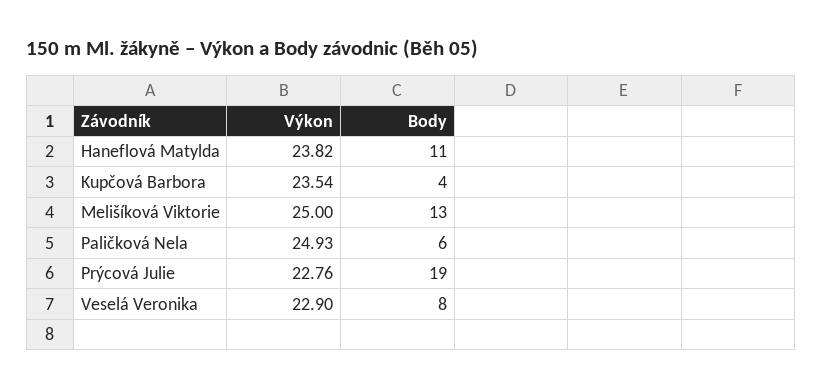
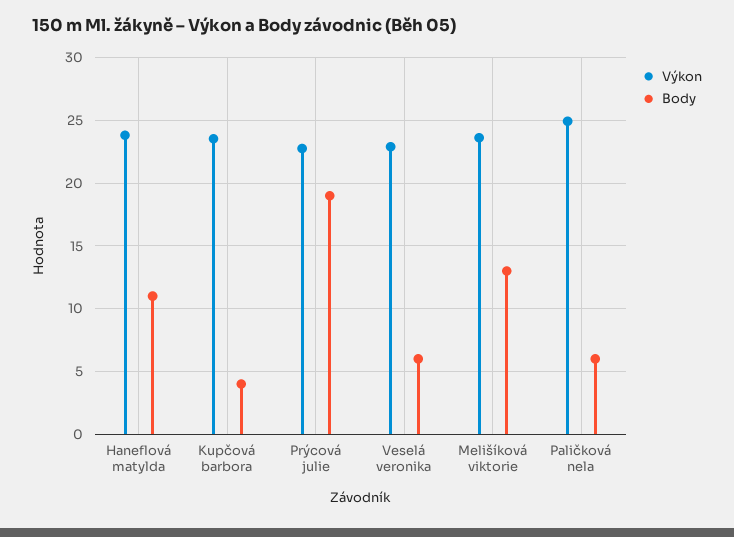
  {
    "Výkon": {
      "Haneflová Matylda": 23.82,
      "Kupčová Barbora": 23.54,
-     "Melišíková Viktorie": 25,
+     "Melišíková Viktorie": 23.5,
      "Paličková Nela": 24.93,
      "Prýcová Julie": 22.76,
      "Veselá Veronika": 22.9
    },
    "Body": {
      "Haneflová Matylda": 11,
      "Kupčová Barbora": 4,
      "Melišíková Viktorie": 13,
      "Paličková Nela": 6,
      "Prýcová Julie": 19,
-     "Veselá Veronika": 8
+     "Veselá Veronika": 6
    }
  }

